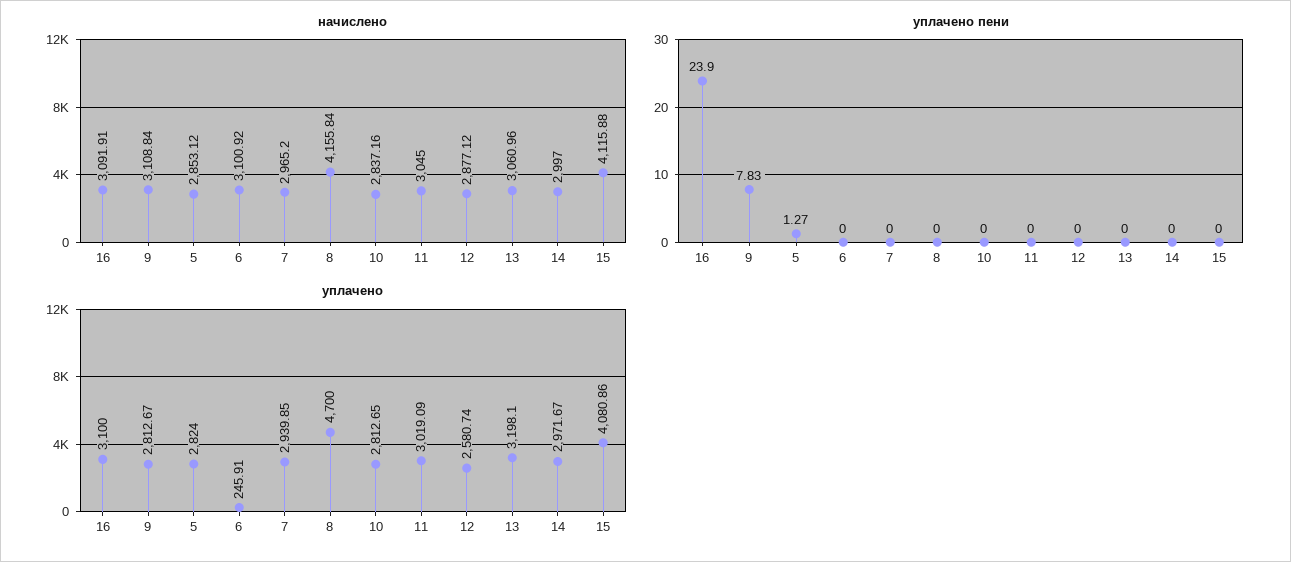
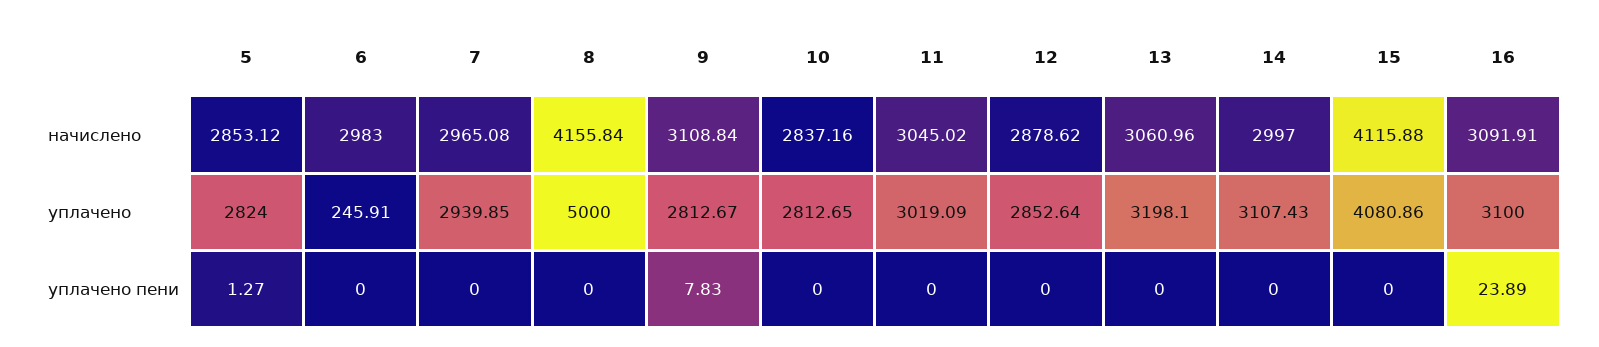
  {
    "начислено": {
      "16": 3091.91,
      "9": 3108.84,
      "5": 2853.12,
-     "6": 3100.92,
+     "6": 2983,
-     "7": 2965.2,
+     "7": 2965.08,
      "8": 4155.84,
      "10": 2837.16,
-     "11": 3045,
+     "11": 3045.02,
-     "12": 2877.12,
+     "12": 2878.62,
      "13": 3060.96,
      "14": 2997,
      "15": 4115.88
    },
    "уплачено пени": {
-     "16": 23.9,
+     "16": 23.89,
      "9": 7.83,
      "5": 1.27,
      "6": 0,
      "7": 0,
      "8": 0,
      "10": 0,
      "11": 0,
      "12": 0,
      "13": 0,
      "14": 0,
      "15": 0
    },
    "уплачено": {
      "16": 3100,
      "9": 2812.67,
      "5": 2824,
      "6": 245.91,
      "7": 2939.85,
-     "8": 4700,
+     "8": 5000,
      "10": 2812.65,
      "11": 3019.09,
-     "12": 2580.74,
+     "12": 2852.64,
      "13": 3198.1,
-     "14": 2971.67,
+     "14": 3107.43,
      "15": 4080.86
    }
  }

